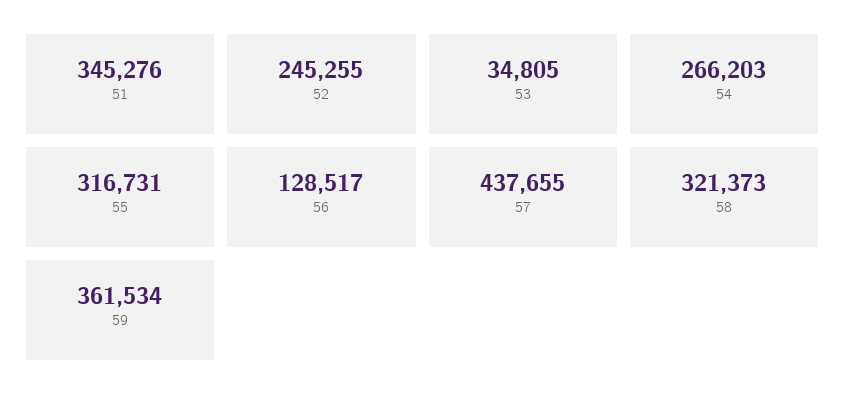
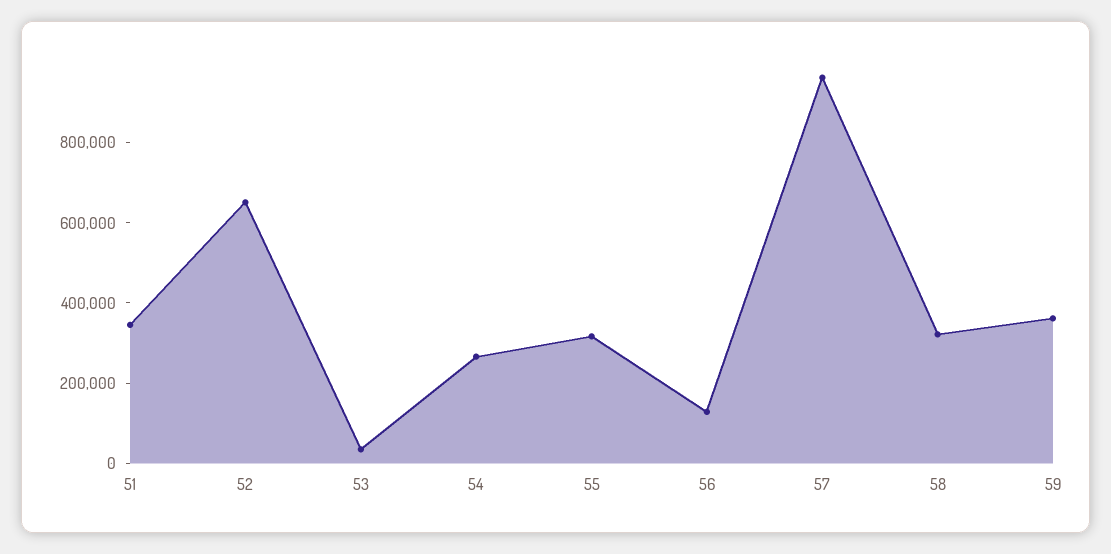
  {
    "51": 345276,
-   "52": 245255,
+   "52": 650000,
    "53": 34805,
    "54": 266203,
    "55": 316731,
    "56": 128517,
-   "57": 437655,
+   "57": 950000,
    "58": 321373,
    "59": 361534
  }

